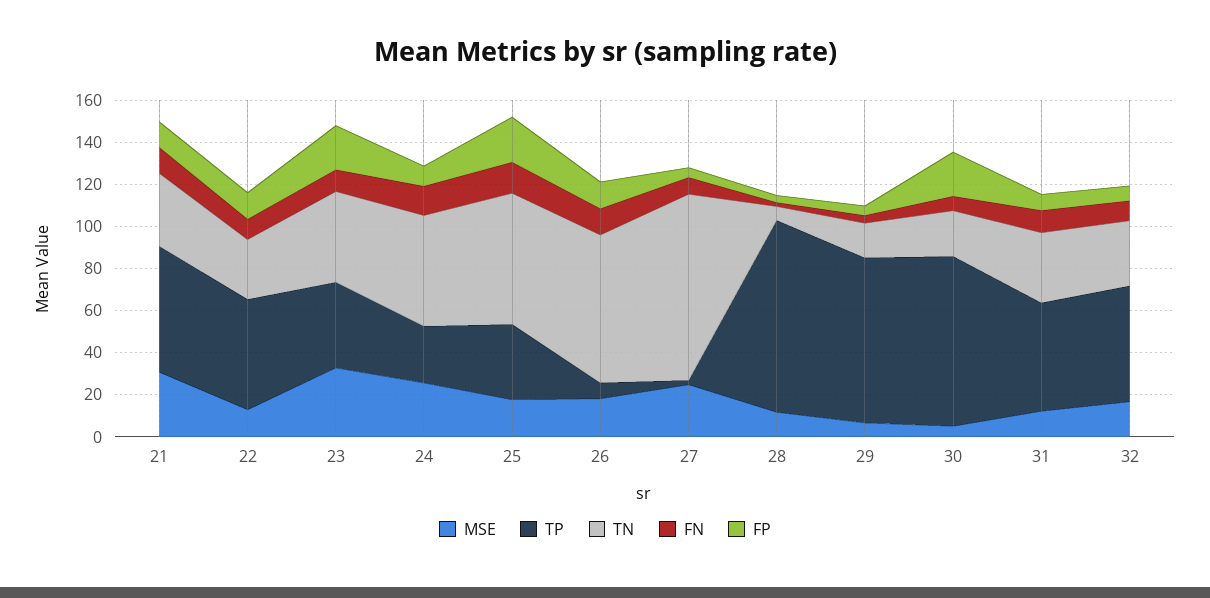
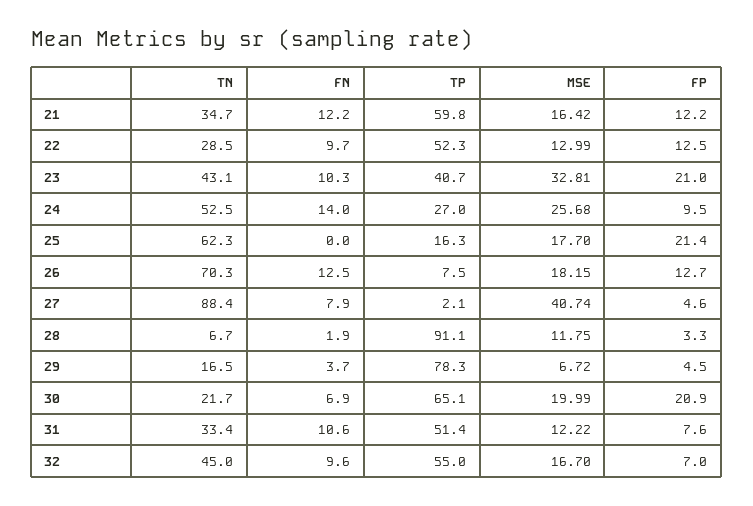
  {
    "MSE": {
-     "21": 30,
+     "21": 16.42,
      "22": 12.99,
      "23": 32.81,
      "24": 25.68,
      "25": 17.7,
      "26": 18.15,
-     "27": 25,
+     "27": 40.74,
      "28": 11.75,
      "29": 6.72,
-     "30": 5,
+     "30": 19.99,
      "31": 12.22,
      "32": 16.7
    },
    "TP": {
      "21": 59.8,
      "22": 52.3,
      "23": 40.7,
      "24": 27,
-     "25": 35,
+     "25": 16.3,
      "26": 7.5,
      "27": 2.1,
      "28": 91.1,
      "29": 78.3,
-     "30": 80,
+     "30": 65.1,
      "31": 51.4,
      "32": 55
    },
    "TN": {
      "21": 34.7,
      "22": 28.5,
      "23": 43.1,
      "24": 52.5,
      "25": 62.3,
      "26": 70.3,
      "27": 88.4,
      "28": 6.7,
      "29": 16.5,
      "30": 21.7,
      "31": 33.4,
-     "32": 30
+     "32": 45
    },
    "FN": {
      "21": 12.2,
      "22": 9.7,
      "23": 10.3,
      "24": 14,
-     "25": 15,
+     "25": 0,
      "26": 12.5,
      "27": 7.9,
      "28": 1.9,
      "29": 3.7,
      "30": 6.9,
      "31": 10.6,
      "32": 9.6
    },
    "FP": {
      "21": 12.2,
      "22": 12.5,
      "23": 21,
      "24": 9.5,
      "25": 21.4,
      "26": 12.7,
      "27": 4.6,
      "28": 3.3,
      "29": 4.5,
      "30": 20.9,
      "31": 7.6,
      "32": 7
    }
  }

